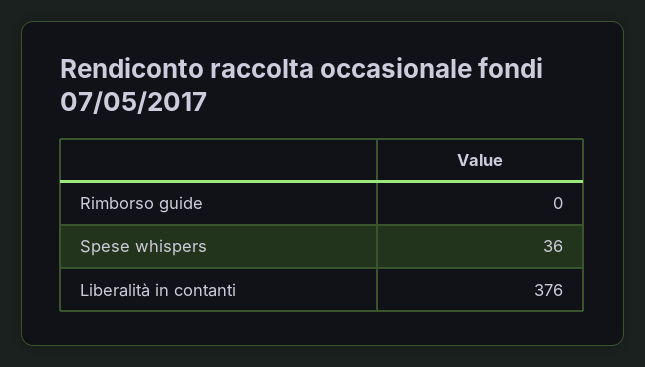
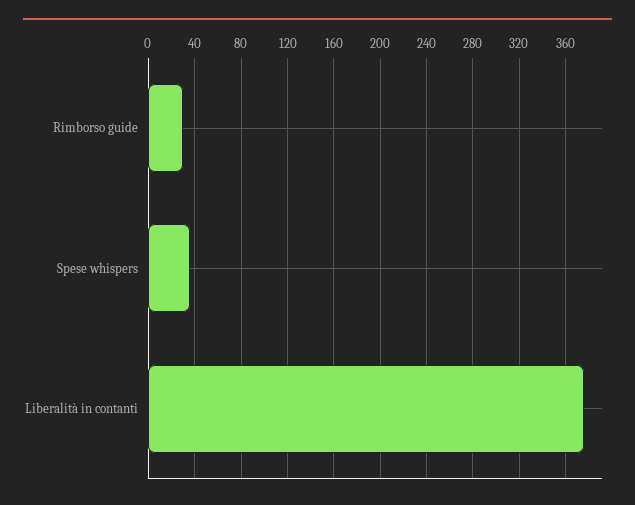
  {
-   "Rimborso guide": 0,
+   "Rimborso guide": 30,
    "Spese whispers": 36,
    "Liberalità in contanti": 376
  }

